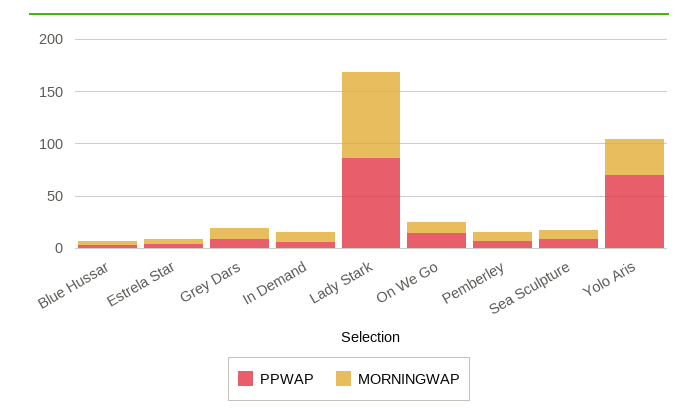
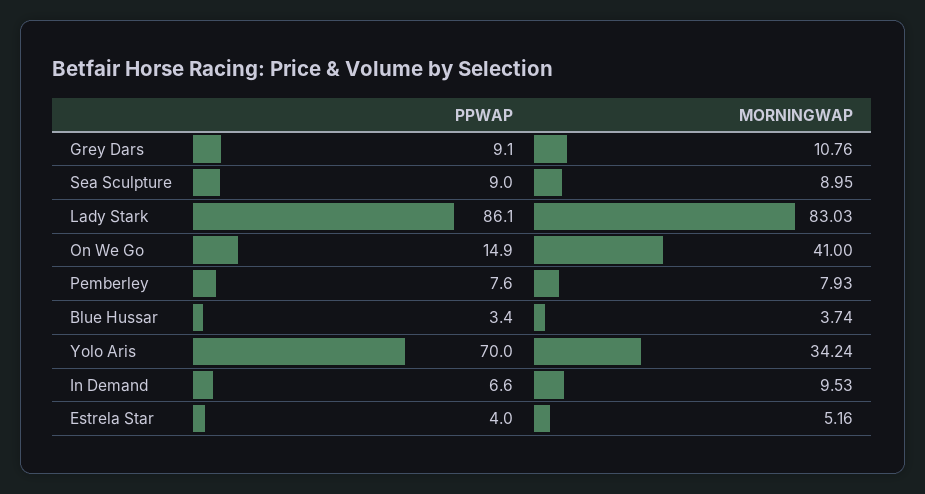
  {
    "PPWAP": {
      "Blue Hussar": 3.4,
      "Estrela Star": 4,
      "Grey Dars": 9.1,
      "In Demand": 6.6,
      "Lady Stark": 86.1,
      "On We Go": 14.9,
      "Pemberley": 7.6,
      "Sea Sculpture": 9,
      "Yolo Aris": 70
    },
    "MORNINGWAP": {
      "Blue Hussar": 3.74,
      "Estrela Star": 5.16,
      "Grey Dars": 10.76,
      "In Demand": 9.53,
      "Lady Stark": 83.03,
-     "On We Go": 10,
+     "On We Go": 41,
      "Pemberley": 7.93,
      "Sea Sculpture": 8.95,
      "Yolo Aris": 34.24
    }
  }

